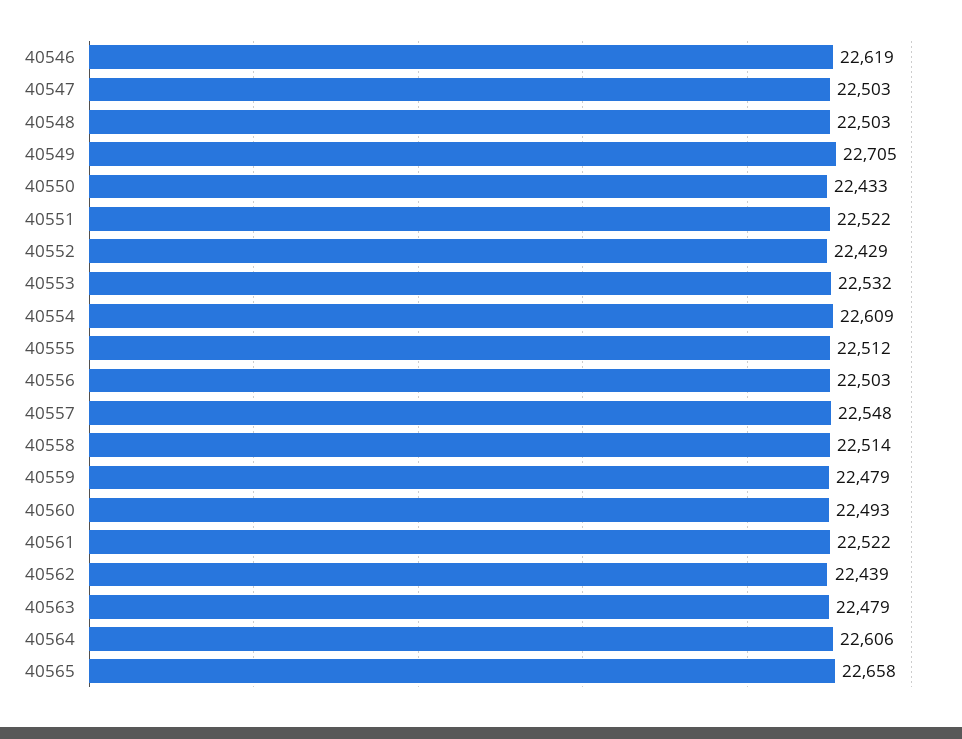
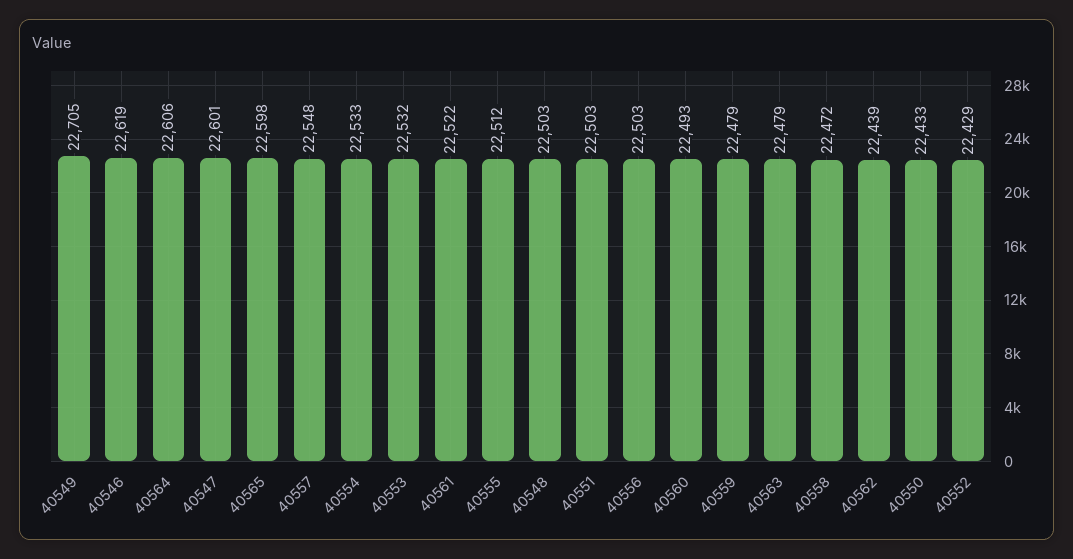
  {
    "40546": 22619,
-   "40547": 22503,
+   "40547": 22601,
    "40548": 22503,
    "40549": 22705,
    "40550": 22433,
-   "40551": 22522,
+   "40551": 22503,
    "40552": 22429,
    "40553": 22532,
-   "40554": 22609,
+   "40554": 22533,
    "40555": 22512,
    "40556": 22503,
    "40557": 22548,
-   "40558": 22514,
+   "40558": 22472,
    "40559": 22479,
    "40560": 22493,
    "40561": 22522,
    "40562": 22439,
    "40563": 22479,
    "40564": 22606,
-   "40565": 22658
+   "40565": 22598
  }

